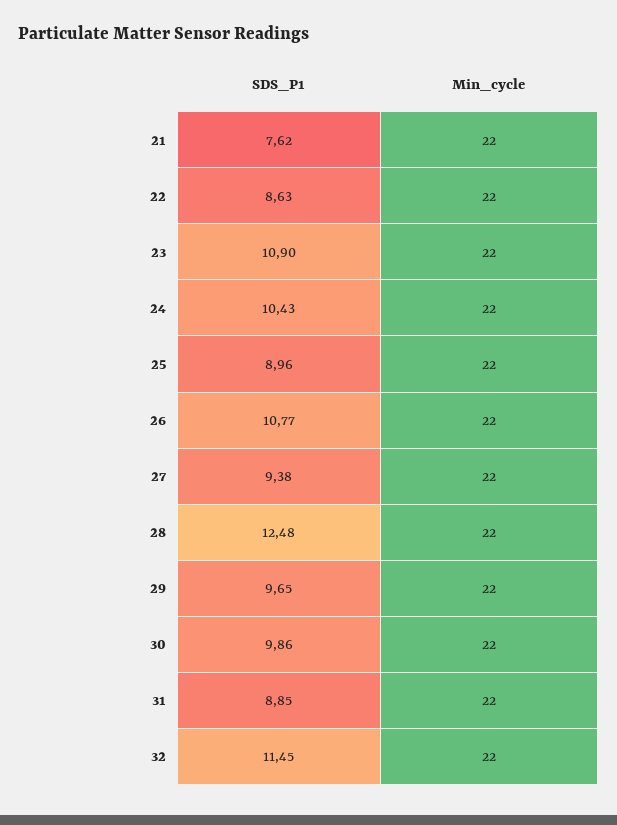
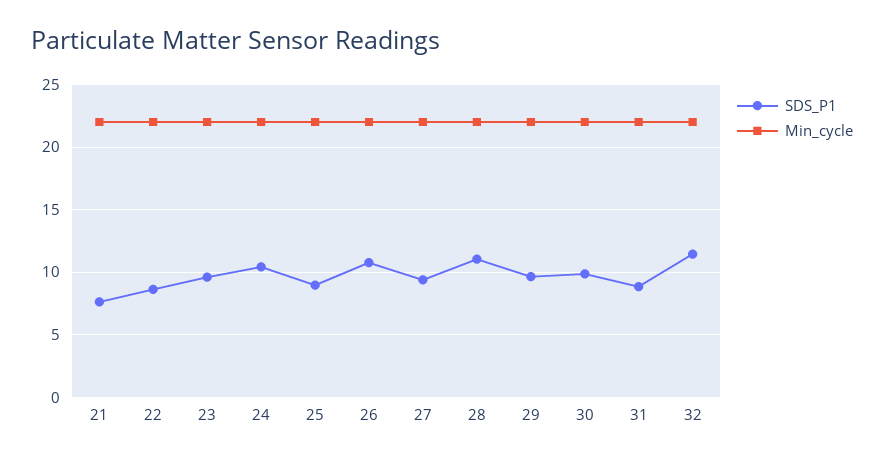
  {
    "SDS_P1": {
      "21": 7.62,
      "22": 8.63,
-     "23": 10.9,
+     "23": 9.5,
      "24": 10.43,
      "25": 8.96,
      "26": 10.77,
      "27": 9.38,
-     "28": 12.48,
+     "28": 11,
      "29": 9.65,
      "30": 9.86,
      "31": 8.85,
      "32": 11.45
    },
    "Min_cycle": {
      "21": 22,
      "22": 22,
      "23": 22,
      "24": 22,
      "25": 22,
      "26": 22,
      "27": 22,
      "28": 22,
      "29": 22,
      "30": 22,
      "31": 22,
      "32": 22
    }
  }

